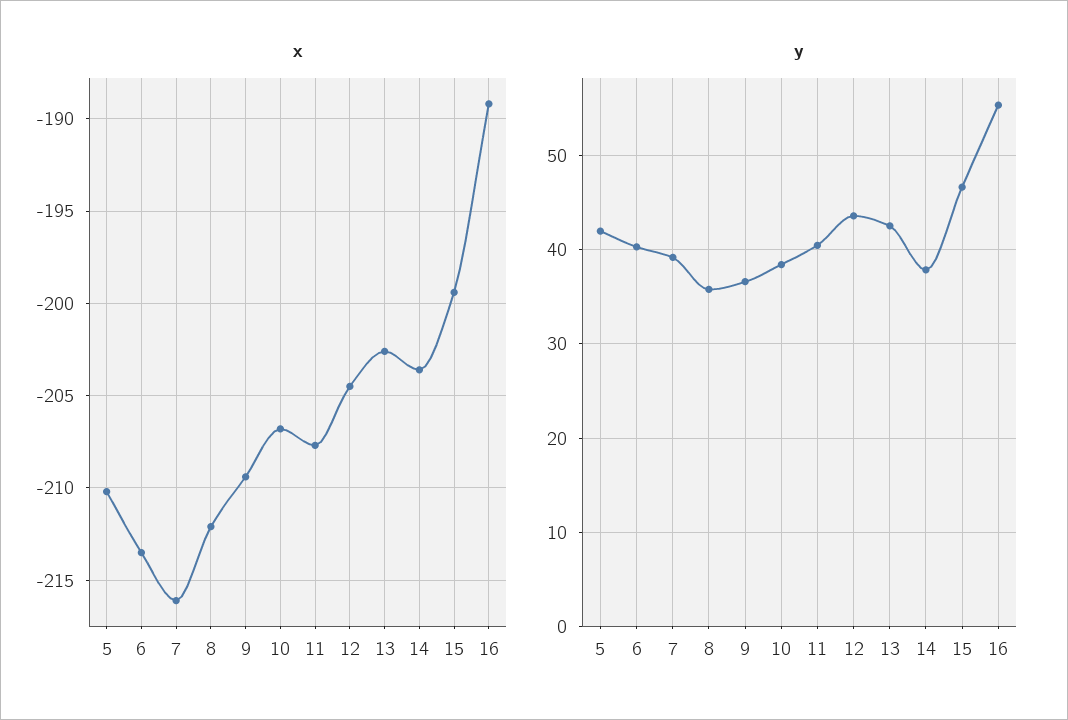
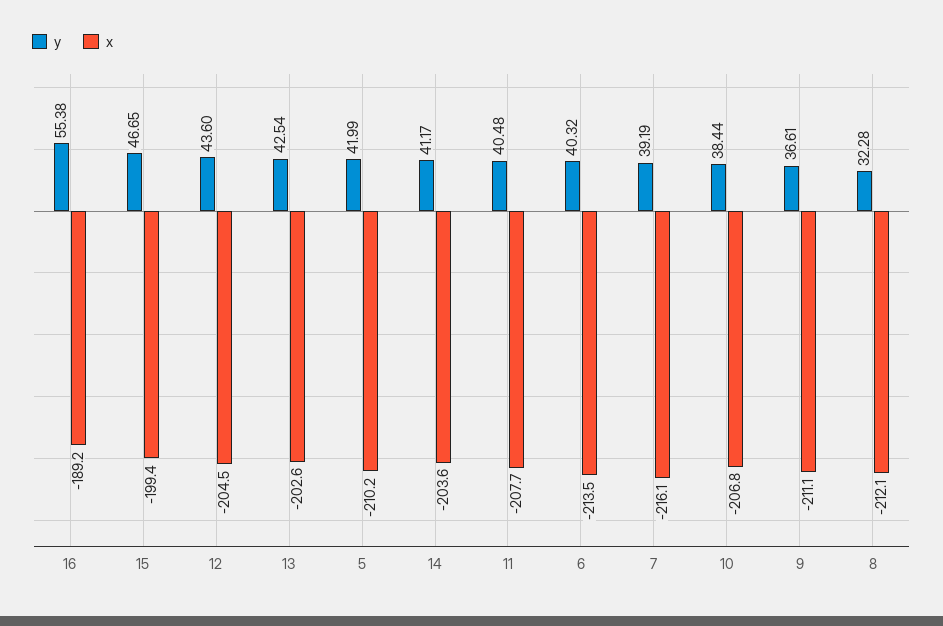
  {
    "x": {
      "5": -210.2,
      "6": -213.5,
      "7": -216.1,
      "8": -212.1,
-     "9": -209.5,
+     "9": -211.1,
      "10": -206.8,
      "11": -207.7,
      "12": -204.5,
      "13": -202.6,
      "14": -203.6,
      "15": -199.4,
      "16": -189.2
    },
    "y": {
      "5": 41.99,
      "6": 40.32,
      "7": 39.19,
-     "8": 36,
+     "8": 32.28,
      "9": 36.61,
      "10": 38.44,
      "11": 40.48,
      "12": 43.6,
      "13": 42.54,
-     "14": 38,
+     "14": 41.17,
      "15": 46.65,
      "16": 55.38
    }
  }

